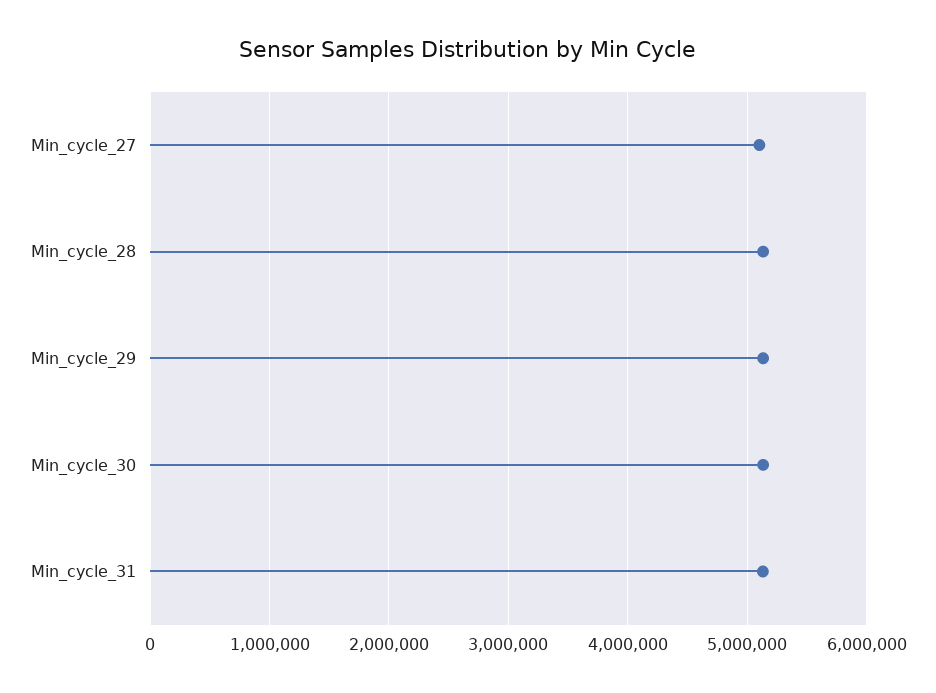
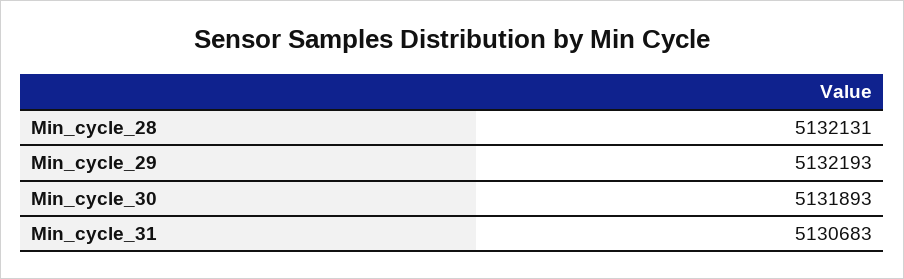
  {
-   "Min_cycle_27": 5100000,
    "Min_cycle_28": 5132131,
    "Min_cycle_29": 5132193,
    "Min_cycle_30": 5131893,
    "Min_cycle_31": 5130683
  }

